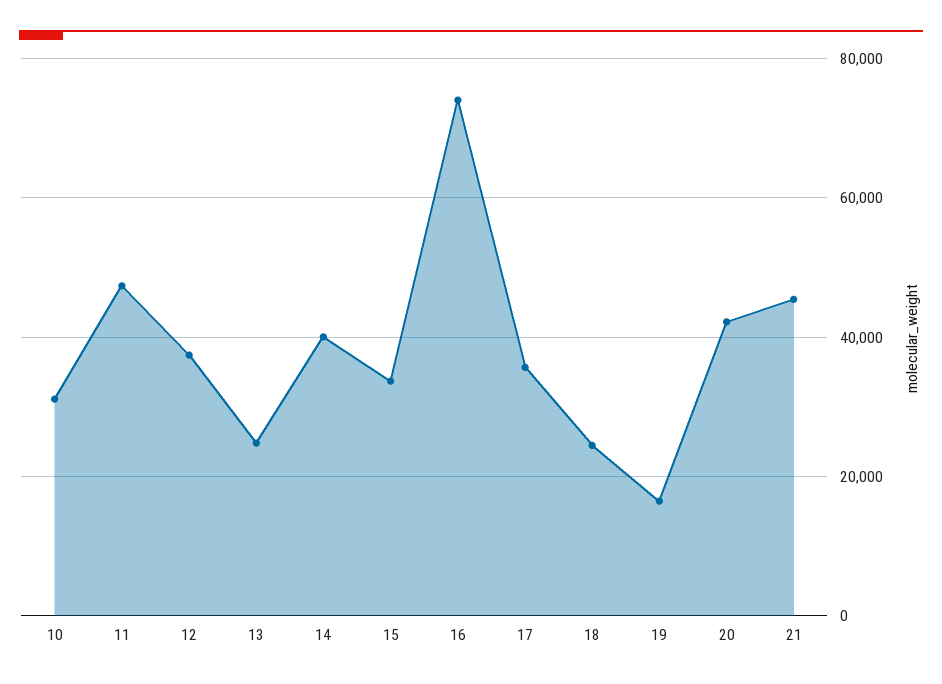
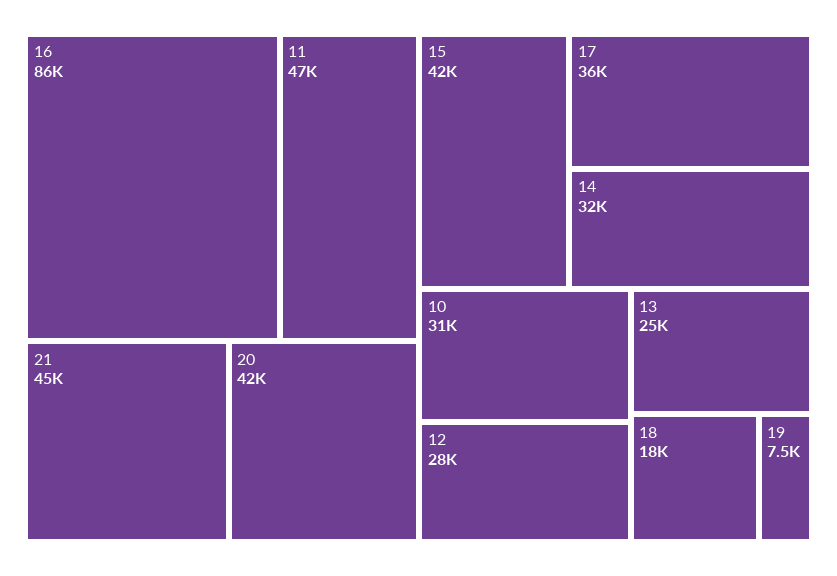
  {
    "10": 31000,
    "11": 47000,
-   "12": 38000,
+   "12": 28000,
    "13": 25000,
-   "14": 40000,
+   "14": 32000,
-   "15": 34000,
+   "15": 42000,
-   "16": 74000,
+   "16": 86000,
    "17": 36000,
-   "18": 24000,
+   "18": 18000,
-   "19": 16000,
+   "19": 7500,
    "20": 42000,
    "21": 45000
  }

